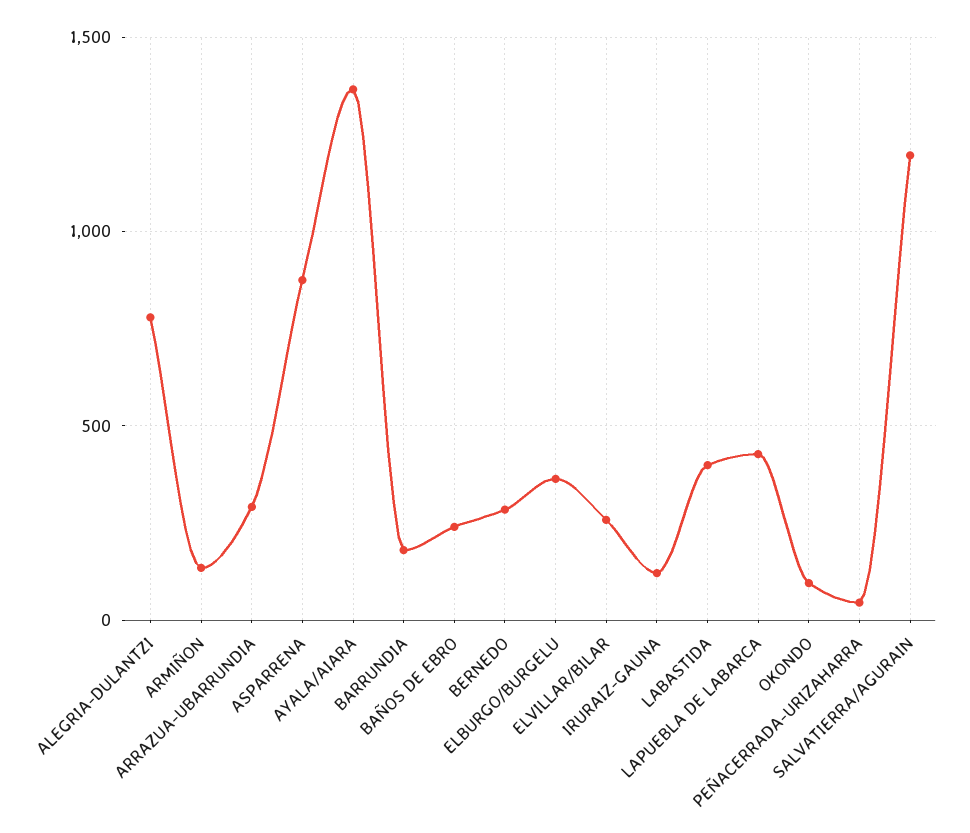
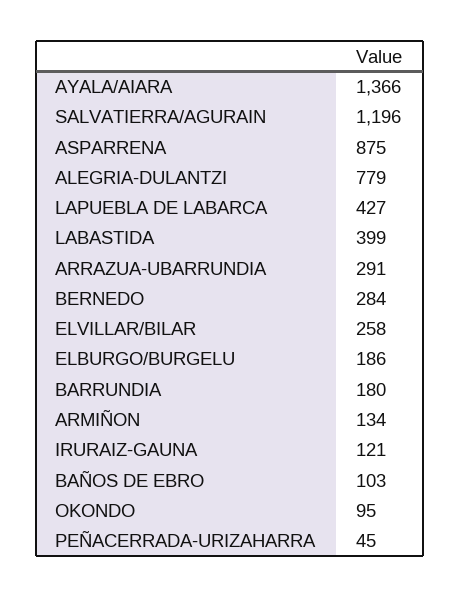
  {
    "ALEGRIA-DULANTZI": 779,
    "ARMIÑON": 134,
    "ARRAZUA-UBARRUNDIA": 291,
    "ASPARRENA": 875,
    "AYALA/AIARA": 1366,
    "BARRUNDIA": 180,
-   "BAÑOS DE EBRO": 250,
+   "BAÑOS DE EBRO": 103,
    "BERNEDO": 284,
-   "ELBURGO/BURGELU": 350,
+   "ELBURGO/BURGELU": 186,
    "ELVILLAR/BILAR": 258,
    "IRURAIZ-GAUNA": 121,
    "LABASTIDA": 399,
    "LAPUEBLA DE LABARCA": 427,
    "OKONDO": 95,
    "PEÑACERRADA-URIZAHARRA": 45,
    "SALVATIERRA/AGURAIN": 1196
  }

